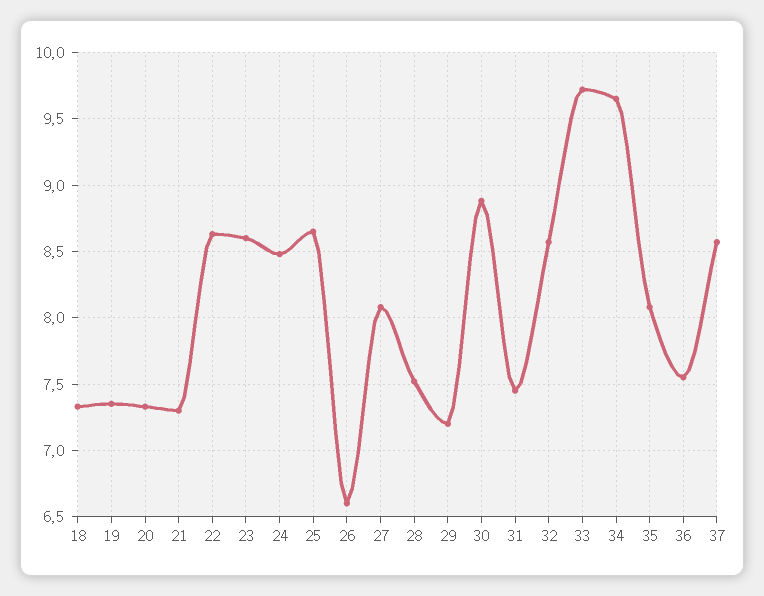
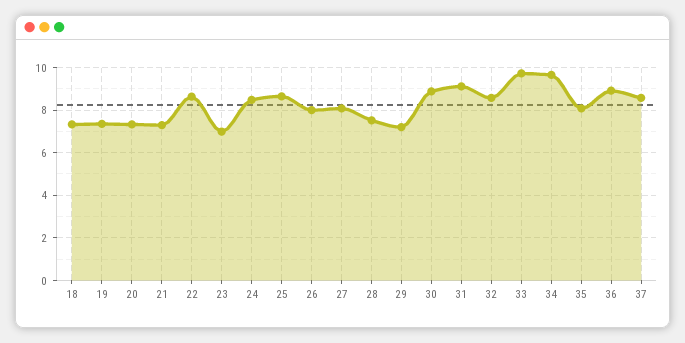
  {
    "18": 7.35,
    "19": 7.35,
    "20": 7.35,
    "21": 7.3,
    "22": 8.65,
-   "23": 8.6,
+   "23": 7,
    "24": 8.5,
    "25": 8.65,
-   "26": 6.6,
+   "26": 8,
    "27": 8.1,
    "28": 7.5,
    "29": 7.2,
    "30": 8.9,
-   "31": 7.45,
+   "31": 9,
    "32": 8.55,
    "33": 9.7,
    "34": 9.65,
    "35": 8.1,
-   "36": 7.55,
+   "36": 9,
    "37": 8.55
  }

